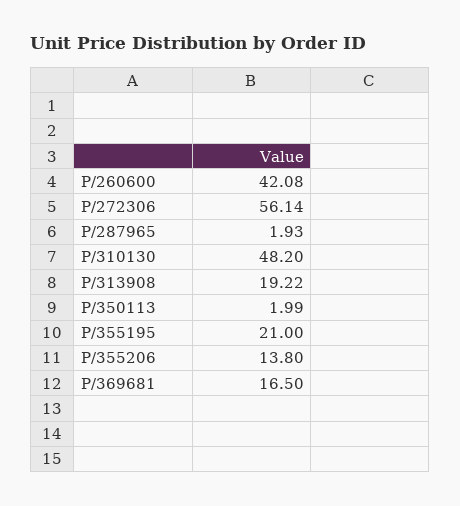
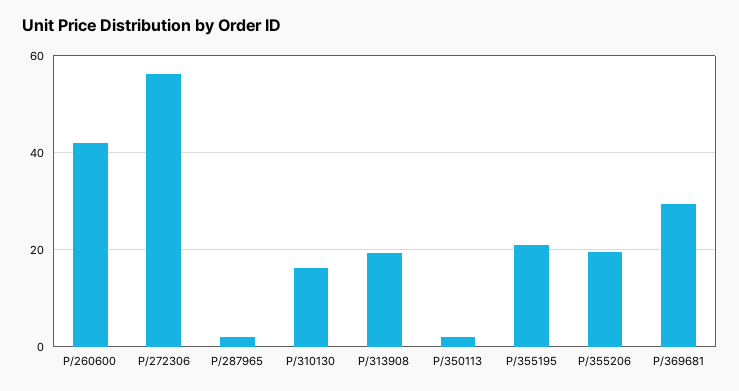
  {
    "P/260600": 42.08,
    "P/272306": 56.14,
    "P/287965": 1.93,
-   "P/310130": 48.2,
+   "P/310130": 16,
    "P/313908": 19.22,
    "P/350113": 1.99,
    "P/355195": 21,
-   "P/355206": 13.8,
+   "P/355206": 20,
-   "P/369681": 16.5
+   "P/369681": 30
  }

